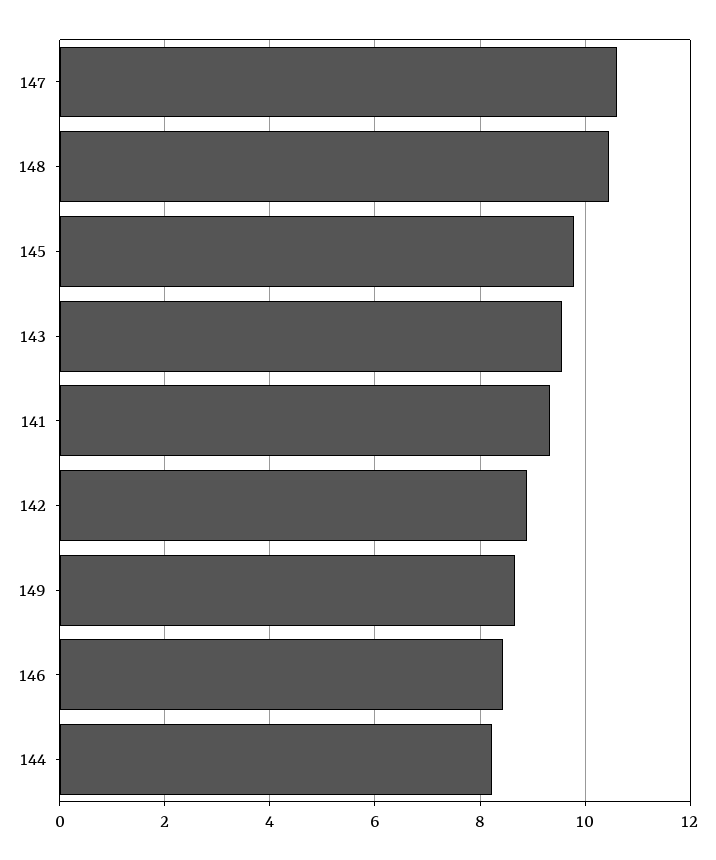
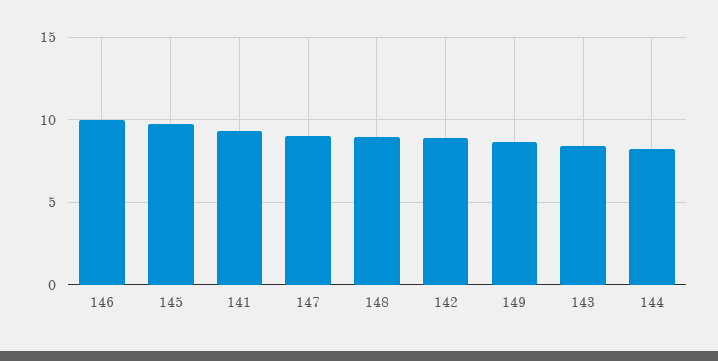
  {
-   "147": 10.6,
+   "147": 9,
-   "148": 10.4,
+   "148": 9,
    "145": 9.8,
-   "143": 9.6,
+   "143": 8.5,
    "141": 9.4,
    "142": 9,
    "149": 8.6,
-   "146": 8.4,
+   "146": 10,
    "144": 8.2
  }

